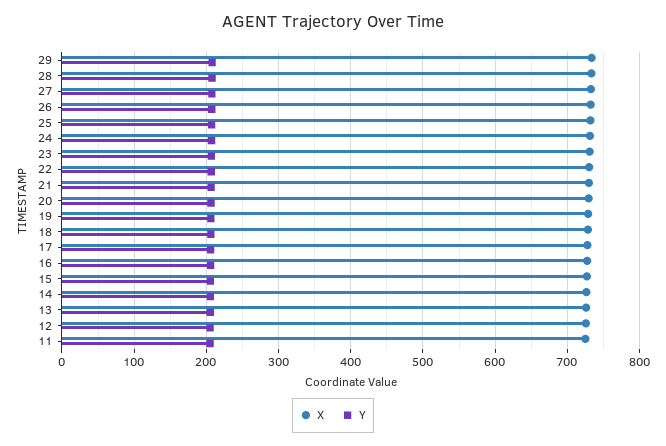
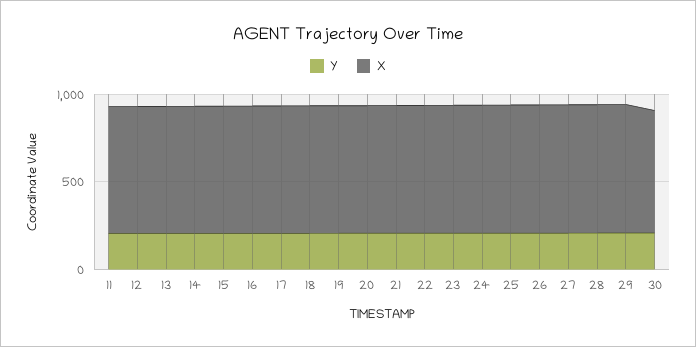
  {
    "X": {
      "29": 730,
      "28": 730,
      "27": 730,
      "26": 730,
      "25": 730,
      "24": 730,
      "23": 730,
      "22": 730,
      "21": 730,
      "20": 730,
      "19": 730,
      "18": 730,
      "17": 730,
      "16": 730,
      "15": 730,
      "14": 730,
      "13": 730,
      "12": 730,
-     "11": 730
+     "11": 730,
+     "30": 700
    },
    "Y": {
      "29": 210,
      "28": 210,
      "27": 210,
      "26": 210,
      "25": 210,
      "24": 210,
      "23": 210,
      "22": 210,
      "21": 210,
      "20": 210,
      "19": 210,
      "18": 210,
      "17": 210,
      "16": 210,
      "15": 210,
      "14": 210,
      "13": 210,
      "12": 210,
-     "11": 210
+     "11": 210,
+     "30": 200
    }
  }

